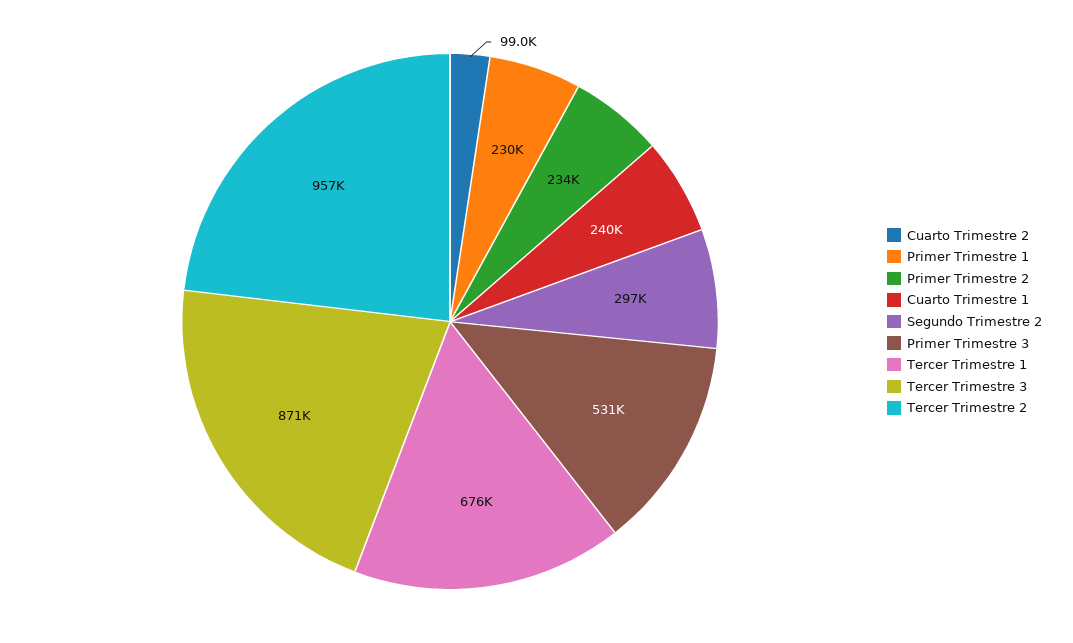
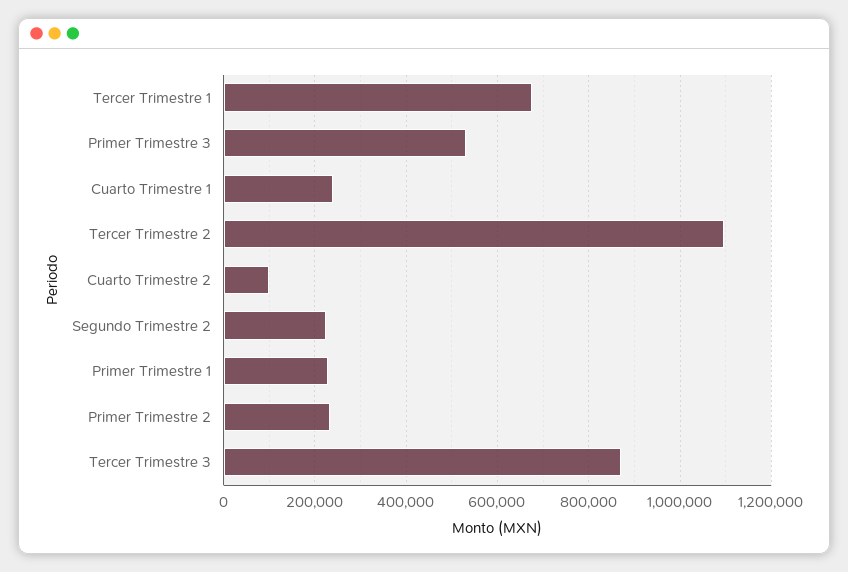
  {
    "Cuarto Trimestre 2": 99000,
    "Primer Trimestre 1": 230000,
    "Primer Trimestre 2": 234000,
    "Cuarto Trimestre 1": 240000,
-   "Segundo Trimestre 2": 297000,
+   "Segundo Trimestre 2": 220000,
    "Primer Trimestre 3": 531000,
    "Tercer Trimestre 1": 676000,
    "Tercer Trimestre 3": 871000,
-   "Tercer Trimestre 2": 957000
+   "Tercer Trimestre 2": 1100000
  }

